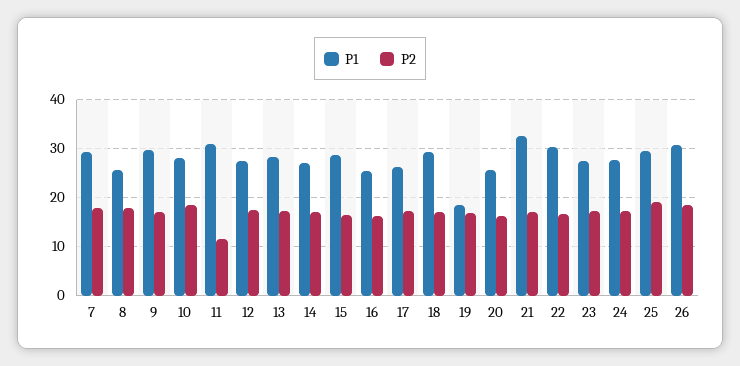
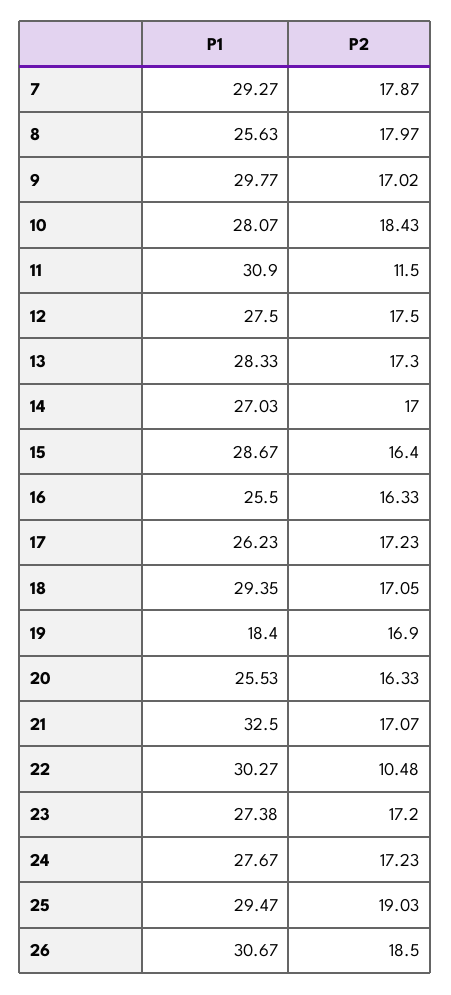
  {
    "P1": {
      "7": 29.27,
      "8": 25.63,
      "9": 29.77,
      "10": 28.07,
      "11": 30.9,
      "12": 27.5,
      "13": 28.33,
      "14": 27.03,
      "15": 28.67,
      "16": 25.5,
      "17": 26.23,
      "18": 29.35,
      "19": 18.4,
      "20": 25.53,
      "21": 32.5,
      "22": 30.27,
      "23": 27.38,
      "24": 27.67,
      "25": 29.47,
      "26": 30.67
    },
    "P2": {
      "7": 17.87,
      "8": 17.97,
      "9": 17.02,
      "10": 18.43,
      "11": 11.5,
      "12": 17.5,
      "13": 17.3,
      "14": 17,
      "15": 16.4,
      "16": 16.33,
      "17": 17.23,
      "18": 17.05,
      "19": 16.9,
      "20": 16.33,
      "21": 17.07,
-     "22": 16,
+     "22": 10.48,
      "23": 17.2,
      "24": 17.23,
      "25": 19.03,
      "26": 18.5
    }
  }

